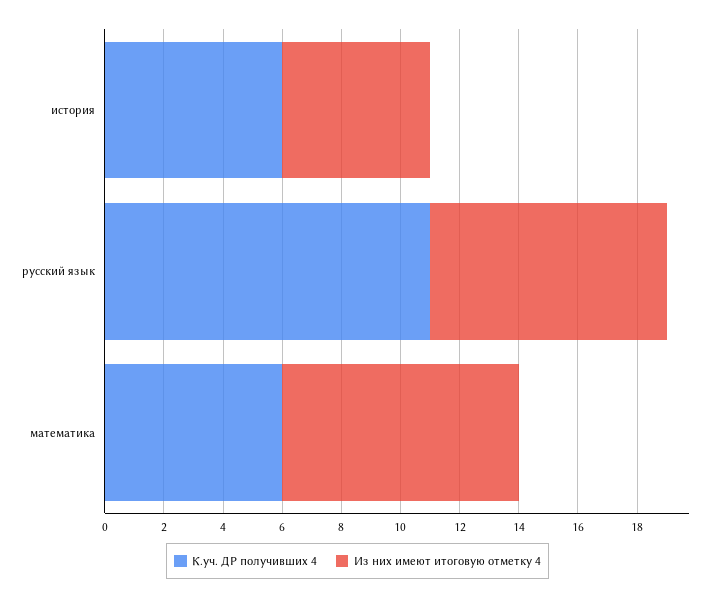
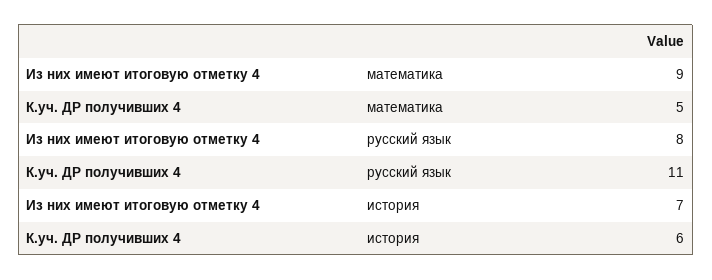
  {
    "К.уч. ДР получивших 4": {
      "история": 6,
      "русский язык": 11,
-     "математика": 6
+     "математика": 5
    },
    "Из них имеют итоговую отметку 4": {
-     "история": 5,
+     "история": 7,
      "русский язык": 8,
-     "математика": 8
+     "математика": 9
    }
  }

